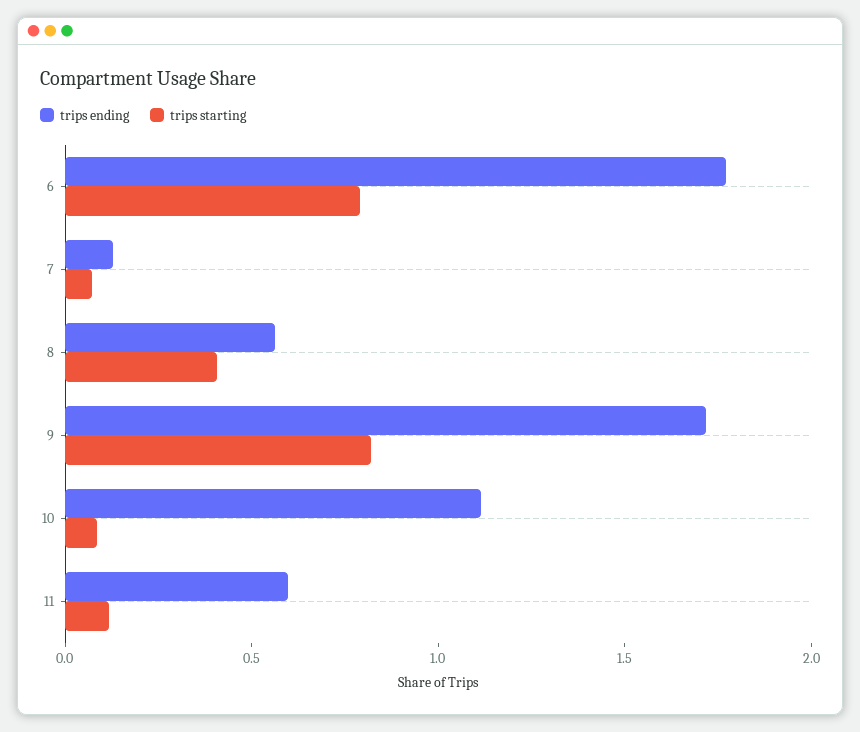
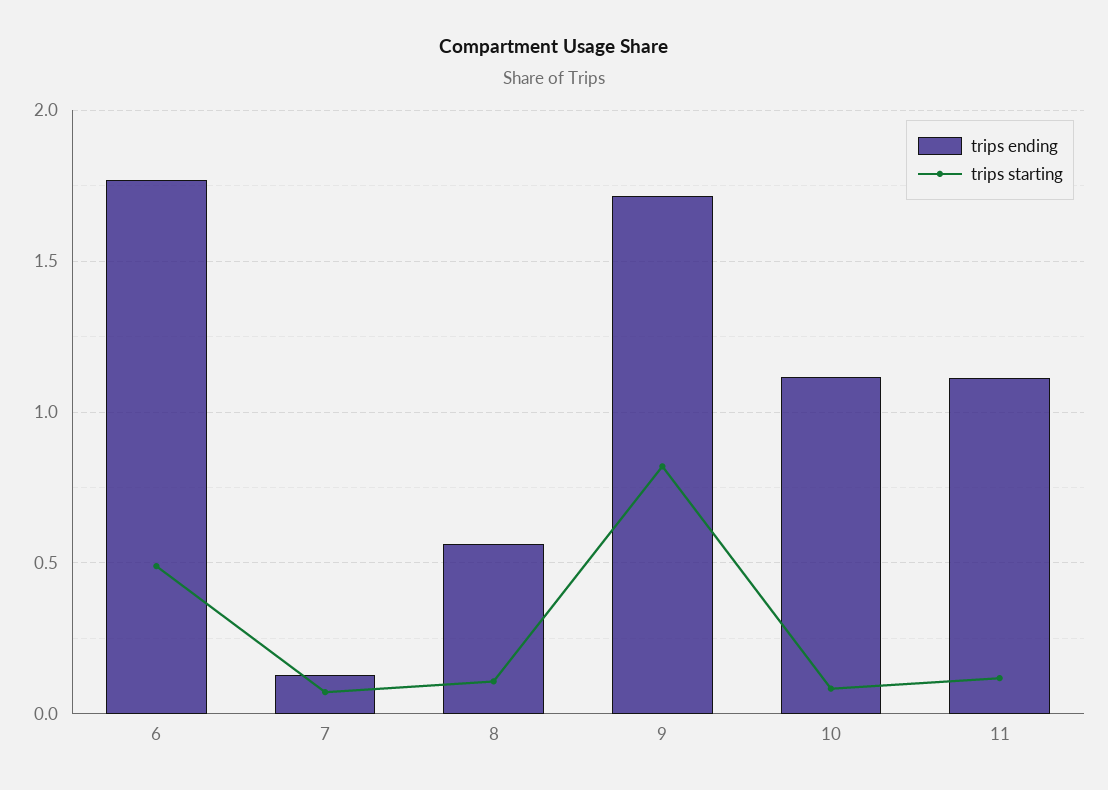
  {
    "trips ending": {
      "6": 1.75,
      "7": 0.15,
      "8": 0.55,
      "9": 1.7,
      "10": 1.1,
-     "11": 0.6
+     "11": 1.1
    },
    "trips starting": {
-     "6": 0.8,
+     "6": 0.5,
      "7": 0.05,
-     "8": 0.4,
+     "8": 0.1,
      "9": 0.8,
      "10": 0.1,
      "11": 0.1
    }
  }

